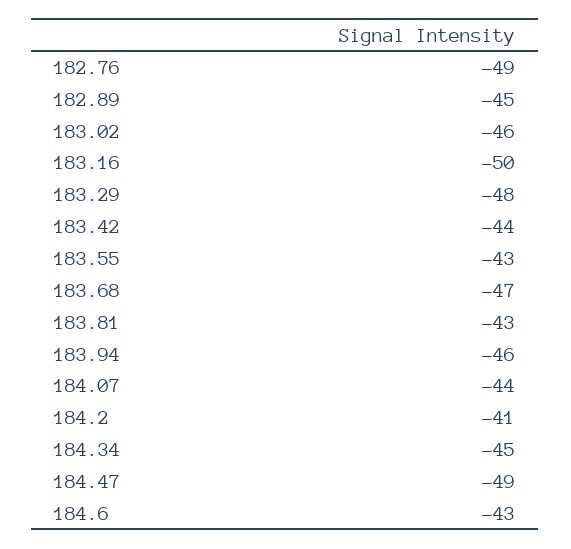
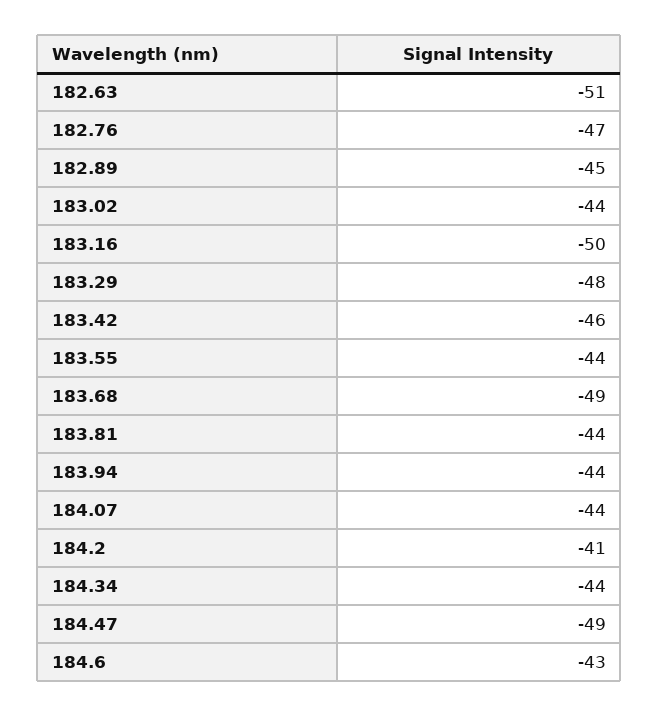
  {
-   "182.76": -49,
+   "182.76": -47,
    "182.89": -45,
-   "183.02": -46,
+   "183.02": -44,
    "183.16": -50,
    "183.29": -48,
-   "183.42": -44,
+   "183.42": -46,
-   "183.55": -43,
+   "183.55": -44,
-   "183.68": -47,
+   "183.68": -49,
-   "183.81": -43,
+   "183.81": -44,
-   "183.94": -46,
+   "183.94": -44,
    "184.07": -44,
    "184.2": -41,
-   "184.34": -45,
+   "184.34": -44,
    "184.47": -49,
-   "184.6": -43
+   "184.6": -43,
+   "182.63": -51
  }

